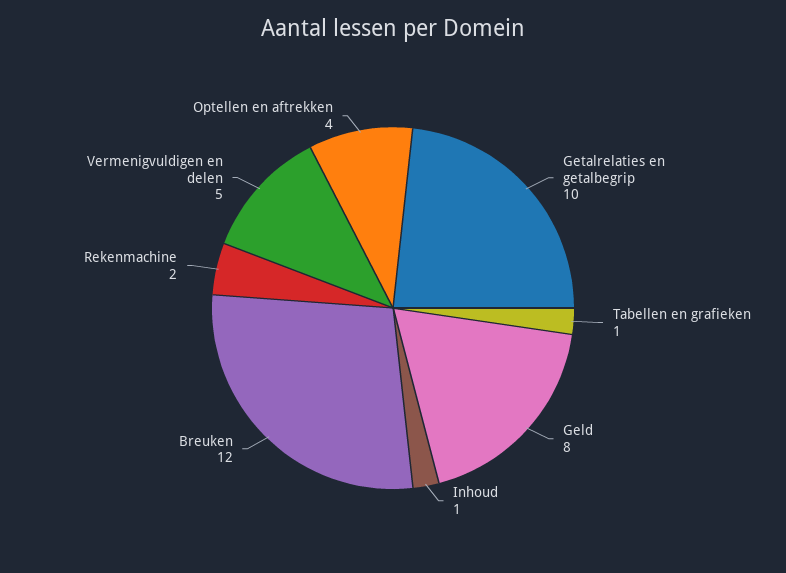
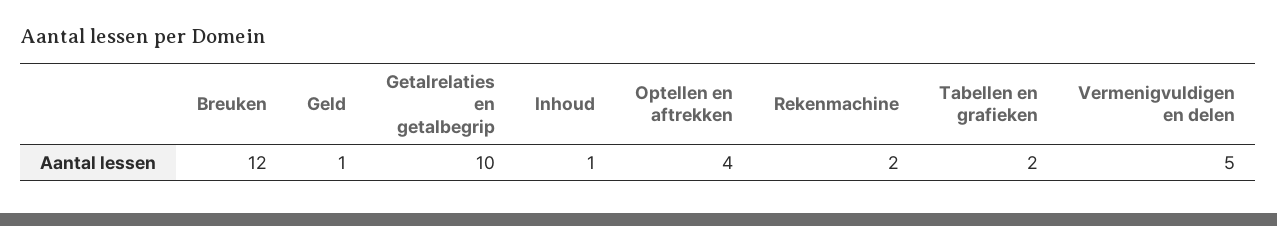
  {
    "Getalrelaties en getalbegrip": 10,
-   "Tabellen en grafieken": 1,
+   "Tabellen en grafieken": 2,
-   "Geld": 8,
+   "Geld": 1,
    "Inhoud": 1,
    "Breuken": 12,
    "Rekenmachine": 2,
    "Vermenigvuldigen en delen": 5,
    "Optellen en aftrekken": 4
  }

